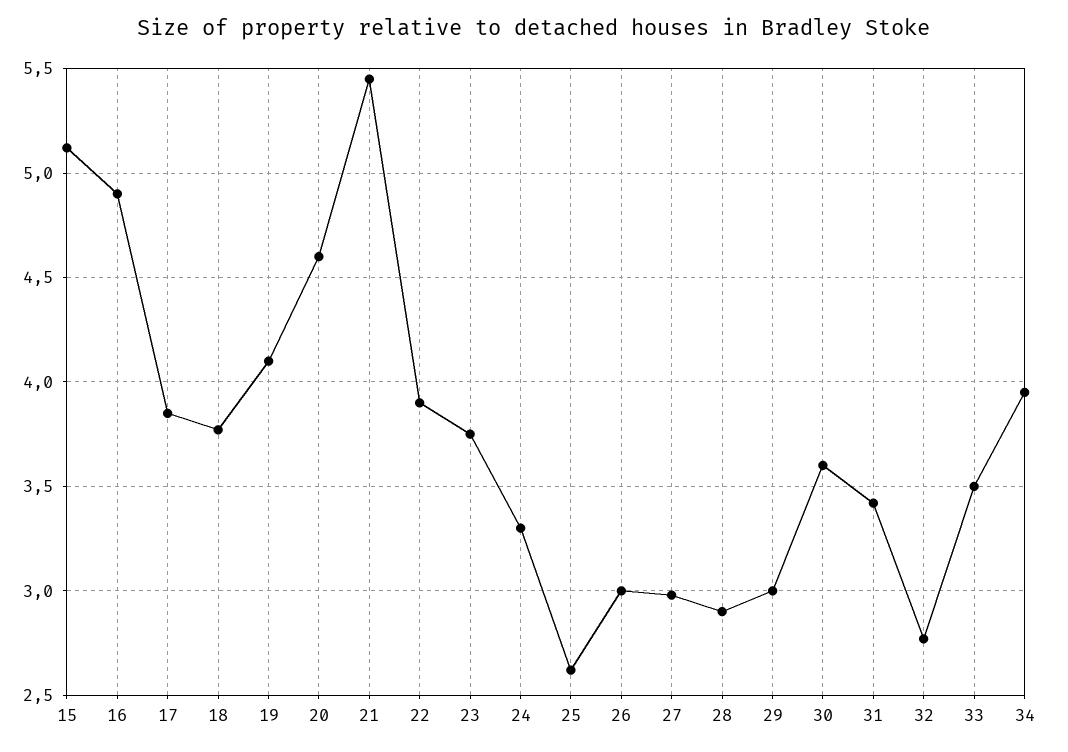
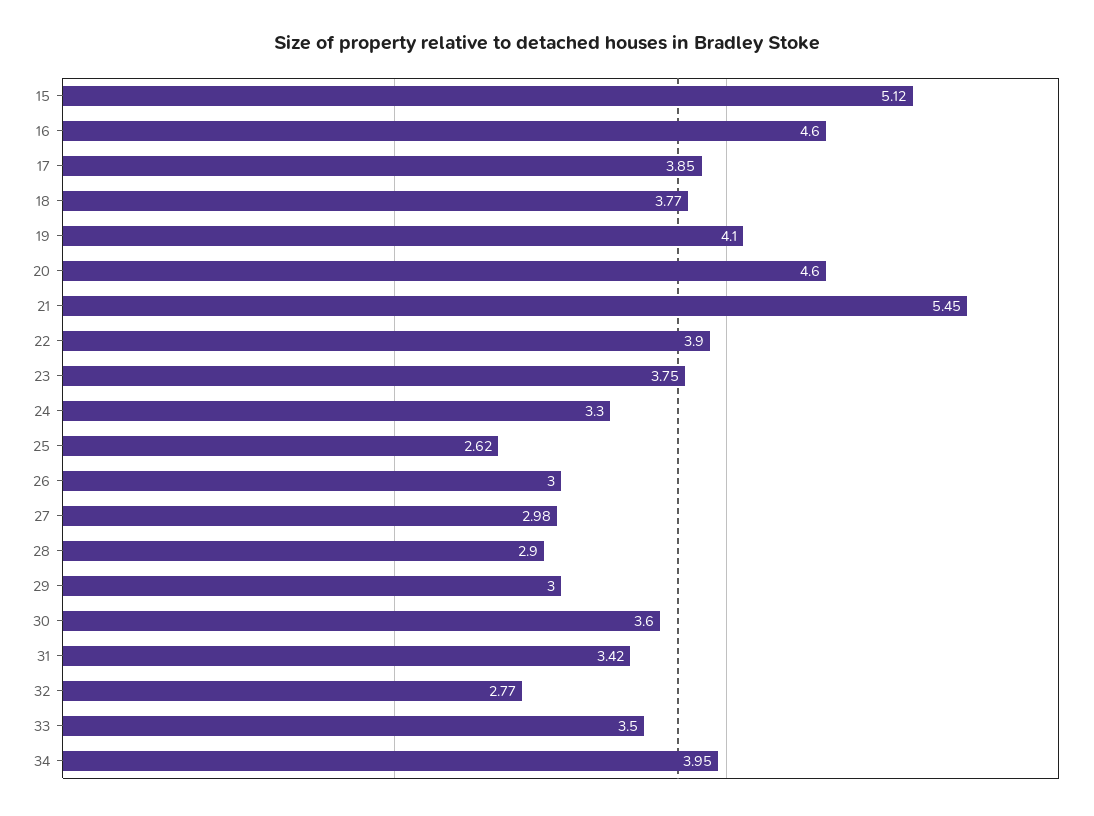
  {
    "15": 5.12,
-   "16": 4.9,
+   "16": 4.6,
    "17": 3.85,
    "18": 3.77,
    "19": 4.1,
    "20": 4.6,
    "21": 5.45,
    "22": 3.9,
    "23": 3.75,
    "24": 3.3,
    "25": 2.62,
    "26": 3,
    "27": 2.98,
    "28": 2.9,
    "29": 3,
    "30": 3.6,
    "31": 3.42,
    "32": 2.77,
    "33": 3.5,
    "34": 3.95
  }

